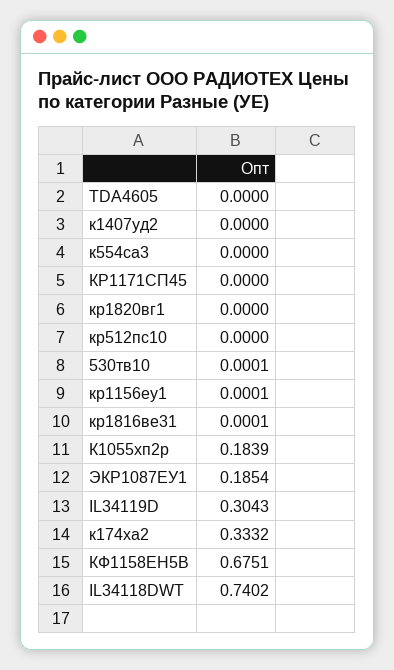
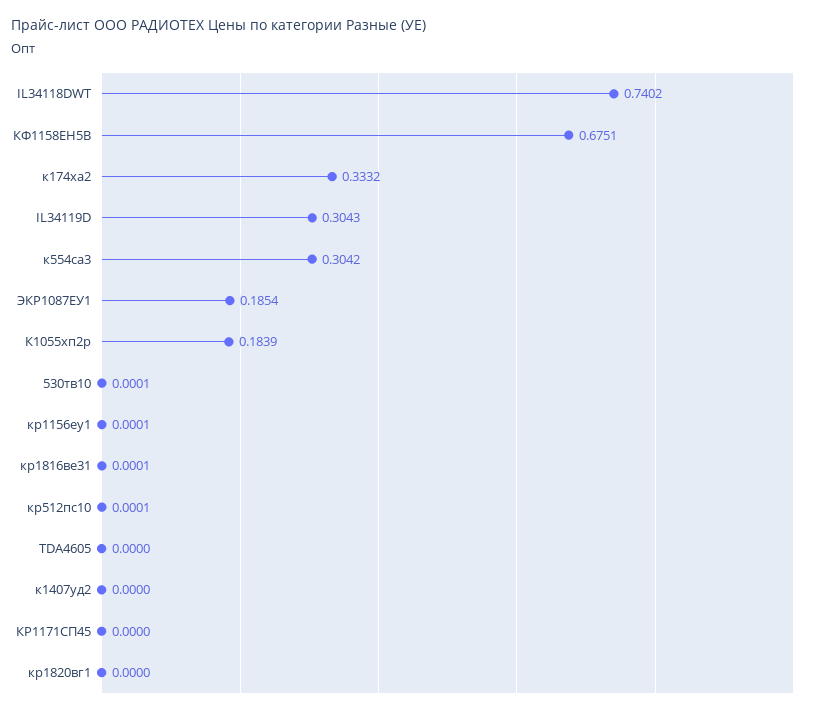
  {
    "TDA4605": 0,
    "к1407уд2": 0,
-   "к554са3": 0,
+   "к554са3": 0.3042,
    "КР1171СП45": 0,
    "кр1820вг1": 0,
-   "кр512пс10": 0,
+   "кр512пс10": 0.0001,
    "530тв10": 0.0001,
    "кр1156еу1": 0.0001,
    "кр1816ве31": 0.0001,
    "К1055хп2р": 0.1839,
    "ЭКР1087ЕУ1": 0.1854,
    "IL34119D": 0.3043,
    "к174ха2": 0.3332,
    "КФ1158ЕН5В": 0.6751,
    "IL34118DWT": 0.7402
  }

